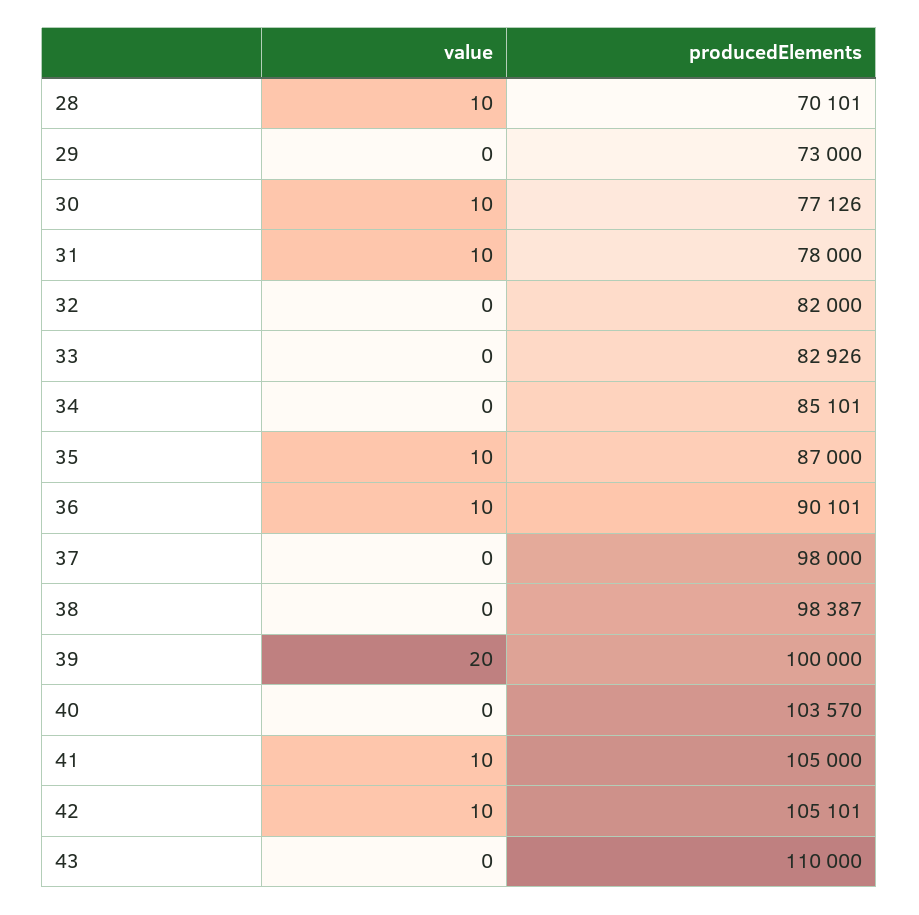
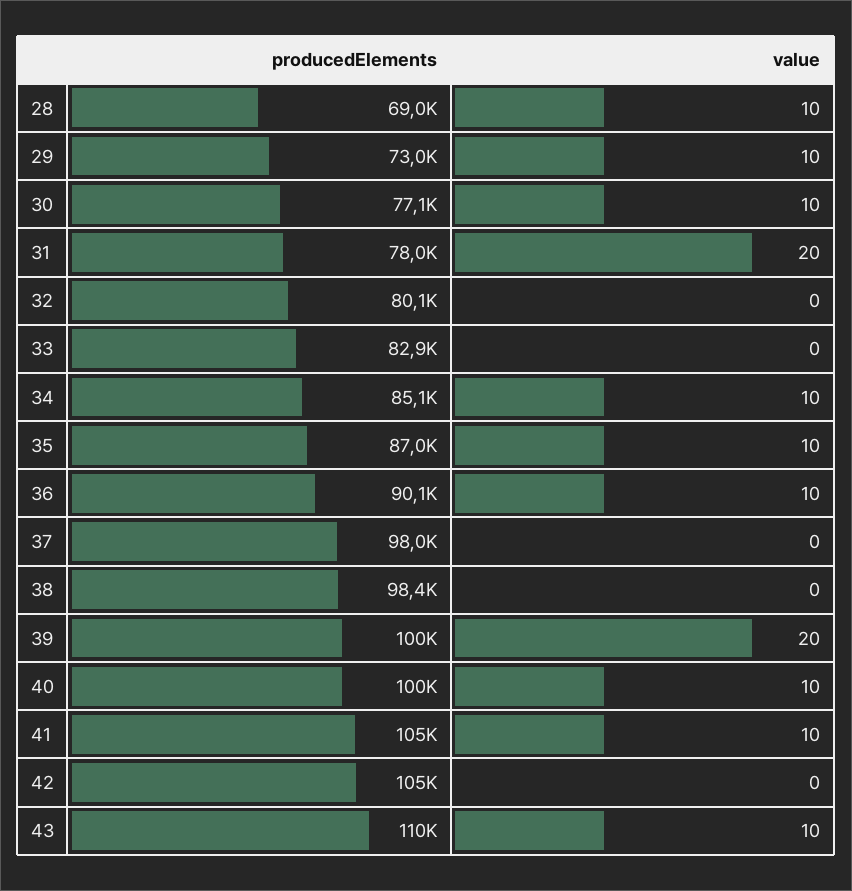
  {
    "value": {
      "28": 10,
-     "29": 0,
+     "29": 10,
      "30": 10,
-     "31": 10,
+     "31": 20,
      "32": 0,
      "33": 0,
-     "34": 0,
+     "34": 10,
      "35": 10,
      "36": 10,
      "37": 0,
      "38": 0,
      "39": 20,
-     "40": 0,
+     "40": 10,
      "41": 10,
-     "42": 10,
+     "42": 0,
-     "43": 0
+     "43": 10
    },
    "producedElements": {
-     "28": 70101,
+     "28": 69000,
      "29": 73000,
      "30": 77126,
      "31": 78000,
-     "32": 82000,
+     "32": 80100,
      "33": 82926,
      "34": 85101,
      "35": 87000,
      "36": 90101,
      "37": 98000,
      "38": 98387,
      "39": 100000,
-     "40": 103570,
+     "40": 100000,
      "41": 105000,
      "42": 105101,
      "43": 110000
    }
  }

